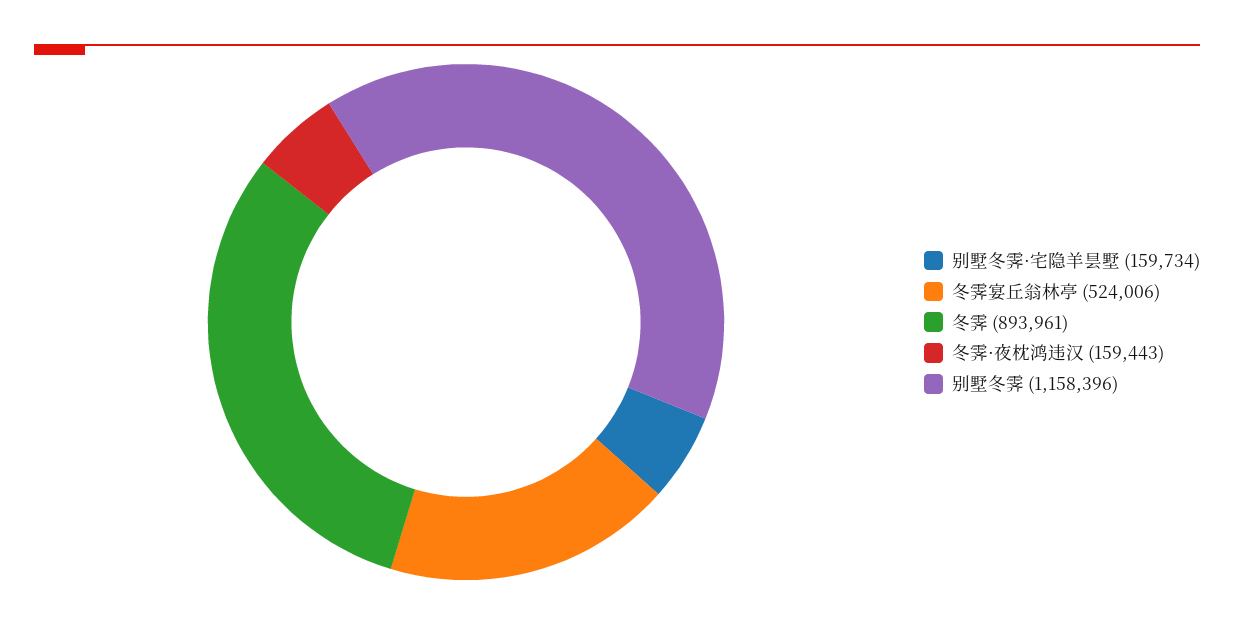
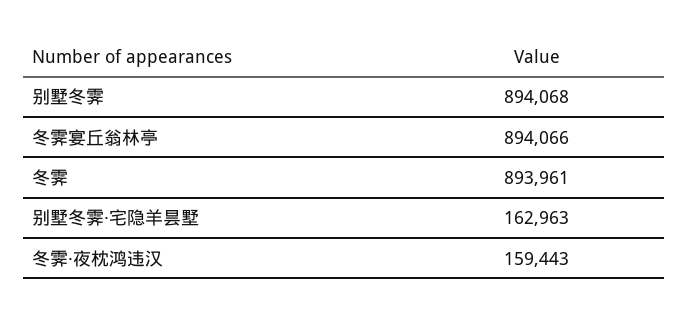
  {
-   "别墅冬霁·宅隐羊昙墅": 159734,
+   "别墅冬霁·宅隐羊昙墅": 162963,
-   "冬霁宴丘翁林亭": 524006,
+   "冬霁宴丘翁林亭": 894066,
    "冬霁": 893961,
    "冬霁·夜枕鸿违汉": 159443,
-   "别墅冬霁": 1158396
+   "别墅冬霁": 894068
  }

